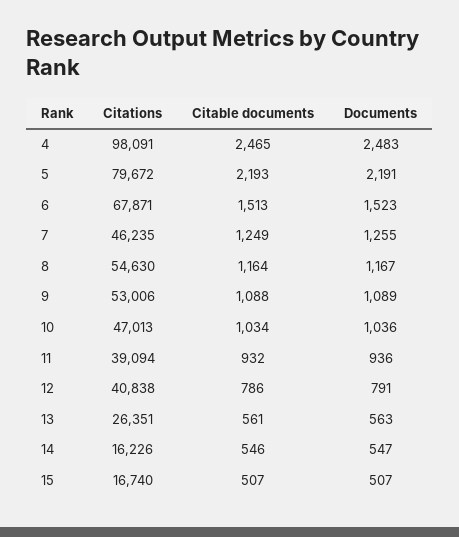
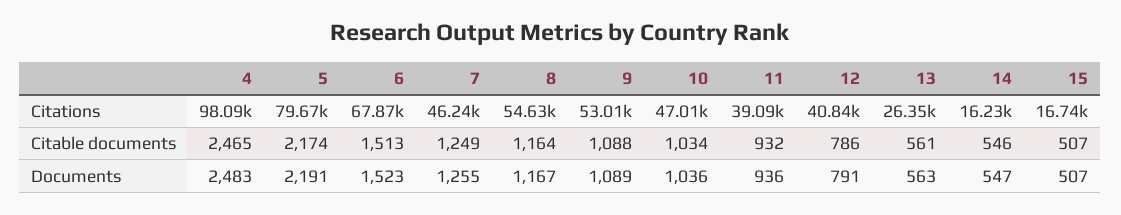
  {
    "Citations": {
      "4": 98091,
      "5": 79672,
      "6": 67871,
      "7": 46235,
      "8": 54630,
      "9": 53006,
      "10": 47013,
      "11": 39094,
      "12": 40838,
      "13": 26351,
      "14": 16226,
      "15": 16740
    },
    "Citable documents": {
      "4": 2465,
-     "5": 2193,
+     "5": 2174,
      "6": 1513,
      "7": 1249,
      "8": 1164,
      "9": 1088,
      "10": 1034,
      "11": 932,
      "12": 786,
      "13": 561,
      "14": 546,
      "15": 507
    },
    "Documents": {
      "4": 2483,
      "5": 2191,
      "6": 1523,
      "7": 1255,
      "8": 1167,
      "9": 1089,
      "10": 1036,
      "11": 936,
      "12": 791,
      "13": 563,
      "14": 547,
      "15": 507
    }
  }

